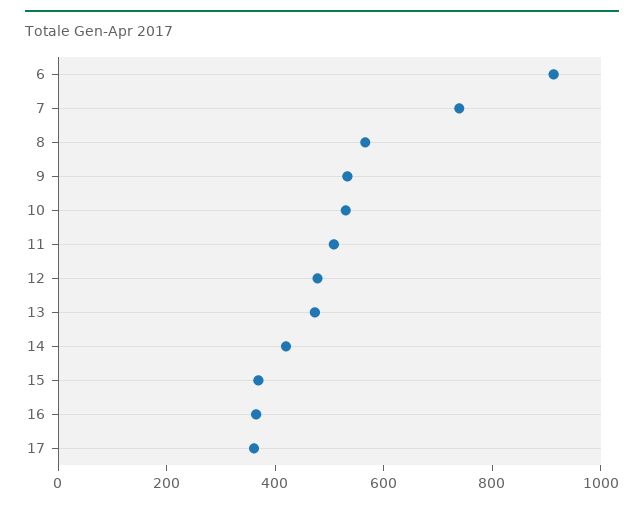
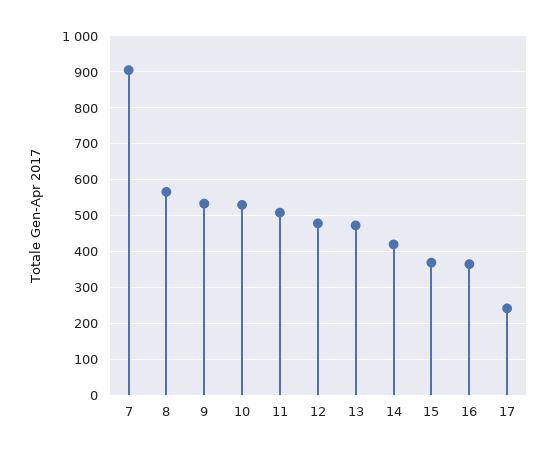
  {
-   "6": 900,
-   "7": 750,
+   "7": 900,
    "8": 560,
    "9": 540,
    "10": 540,
    "11": 500,
    "12": 480,
    "13": 480,
    "14": 420,
    "15": 360,
    "16": 360,
-   "17": 350
+   "17": 240
  }

